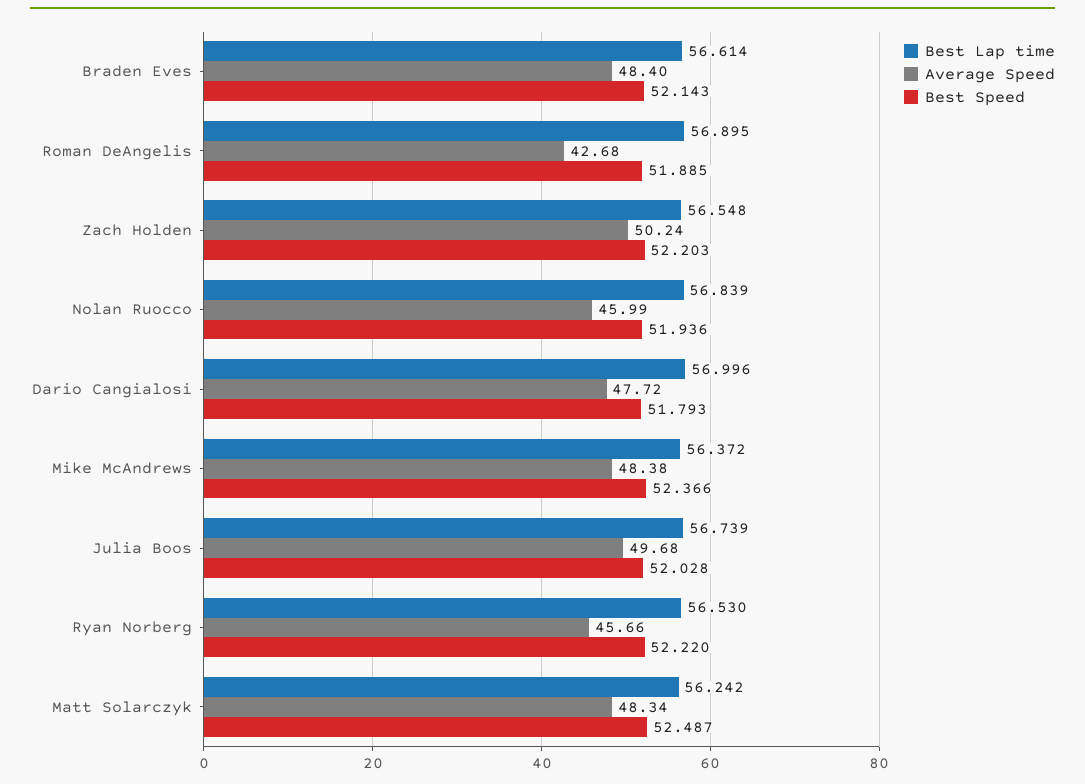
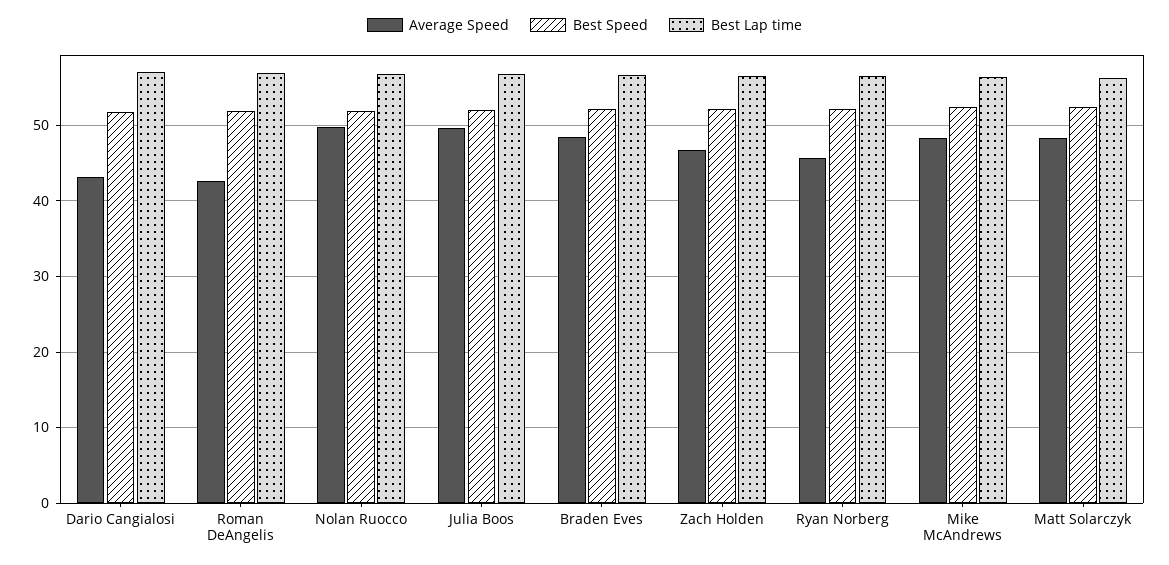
  {
    "Best Lap time": {
      "Braden Eves": 56.614,
      "Roman DeAngelis": 56.895,
      "Zach Holden": 56.548,
      "Nolan Ruocco": 56.839,
      "Dario Cangialosi": 56.996,
      "Mike McAndrews": 56.372,
      "Julia Boos": 56.739,
      "Ryan Norberg": 56.53,
      "Matt Solarczyk": 56.242
    },
    "Average Speed": {
      "Braden Eves": 48.4,
      "Roman DeAngelis": 42.68,
-     "Zach Holden": 50.24,
+     "Zach Holden": 47,
-     "Nolan Ruocco": 45.99,
+     "Nolan Ruocco": 50,
-     "Dario Cangialosi": 47.72,
+     "Dario Cangialosi": 43,
      "Mike McAndrews": 48.38,
      "Julia Boos": 49.68,
      "Ryan Norberg": 45.66,
      "Matt Solarczyk": 48.34
    },
    "Best Speed": {
      "Braden Eves": 52.143,
      "Roman DeAngelis": 51.885,
      "Zach Holden": 52.203,
      "Nolan Ruocco": 51.936,
      "Dario Cangialosi": 51.793,
      "Mike McAndrews": 52.366,
      "Julia Boos": 52.028,
      "Ryan Norberg": 52.22,
      "Matt Solarczyk": 52.487
    }
  }

